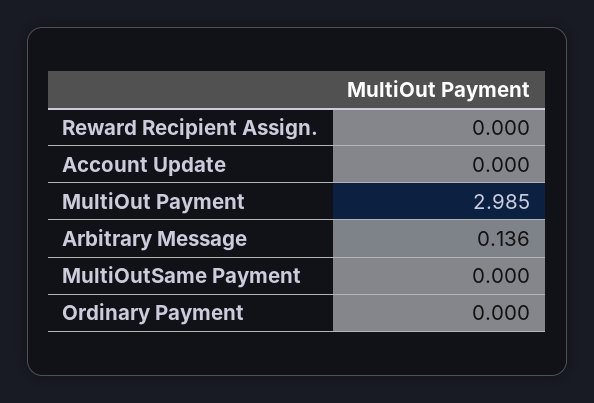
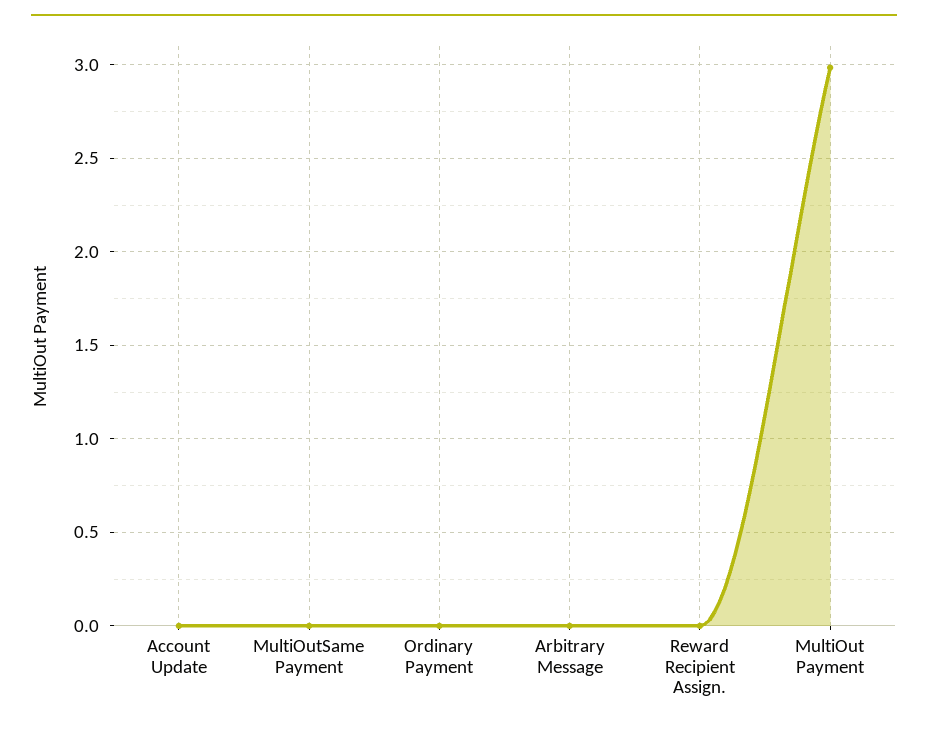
  {
    "Reward Recipient Assign.": 0,
    "Account Update": 0,
    "MultiOut Payment": 2.985,
-   "Arbitrary Message": 0.136,
+   "Arbitrary Message": 0,
    "MultiOutSame Payment": 0,
    "Ordinary Payment": 0
  }

